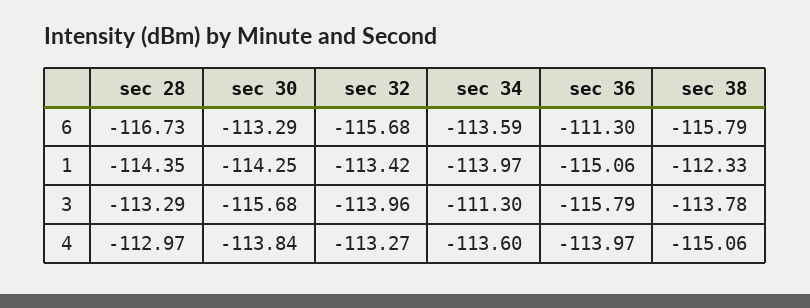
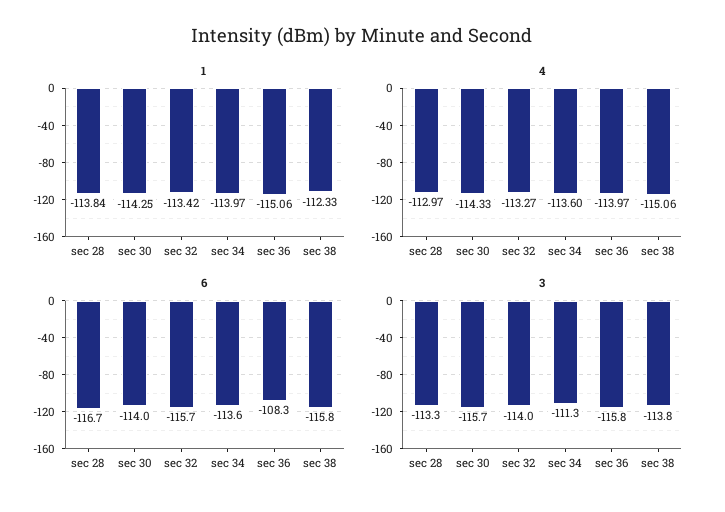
  {
    "6": {
      "sec 28": -116.73,
-     "sec 30": -113.29,
+     "sec 30": -114,
      "sec 32": -115.68,
      "sec 34": -113.59,
-     "sec 36": -111.3,
+     "sec 36": -108.3,
      "sec 38": -115.79
    },
    "1": {
-     "sec 28": -114.35,
+     "sec 28": -113.84,
      "sec 30": -114.25,
      "sec 32": -113.42,
      "sec 34": -113.97,
      "sec 36": -115.06,
      "sec 38": -112.33
    },
    "3": {
      "sec 28": -113.29,
      "sec 30": -115.68,
      "sec 32": -113.96,
      "sec 34": -111.3,
      "sec 36": -115.79,
      "sec 38": -113.78
    },
    "4": {
      "sec 28": -112.97,
-     "sec 30": -113.84,
+     "sec 30": -114.33,
      "sec 32": -113.27,
      "sec 34": -113.6,
      "sec 36": -113.97,
      "sec 38": -115.06
    }
  }

